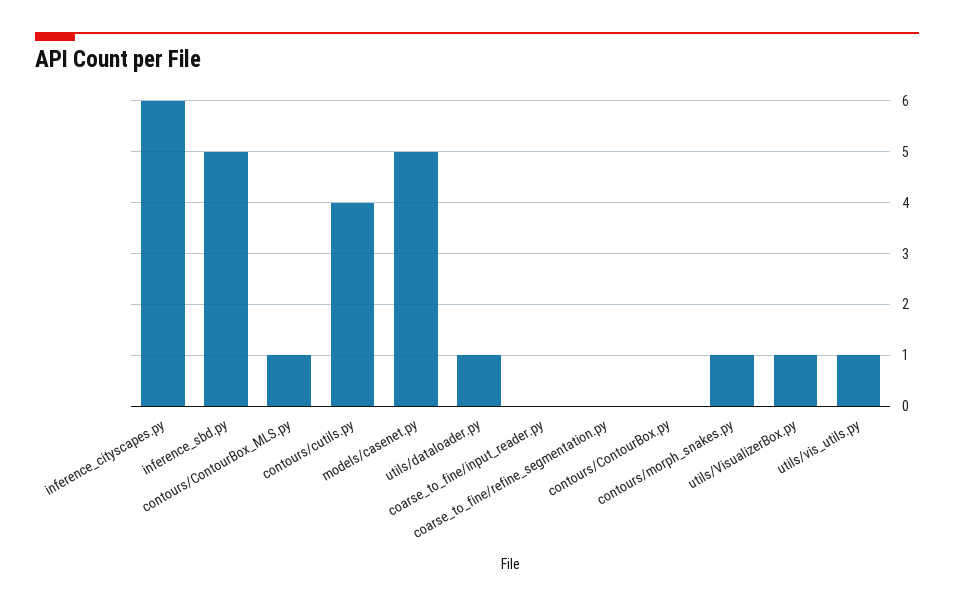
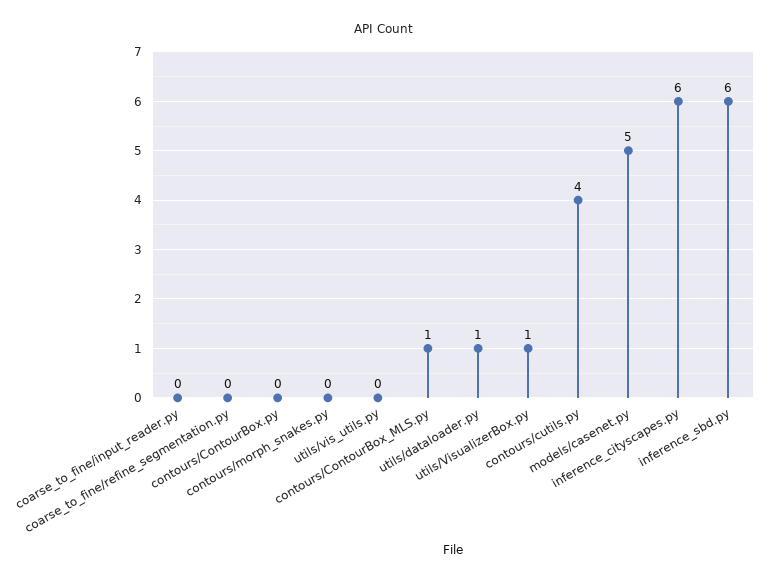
  {
    "inference_cityscapes.py": 6,
-   "inference_sbd.py": 5,
+   "inference_sbd.py": 6,
    "contours/ContourBox_MLS.py": 1,
    "contours/cutils.py": 4,
    "models/casenet.py": 5,
    "utils/dataloader.py": 1,
    "coarse_to_fine/input_reader.py": 0,
    "coarse_to_fine/refine_segmentation.py": 0,
    "contours/ContourBox.py": 0,
-   "contours/morph_snakes.py": 1,
+   "contours/morph_snakes.py": 0,
    "utils/VisualizerBox.py": 1,
-   "utils/vis_utils.py": 1
+   "utils/vis_utils.py": 0
  }

